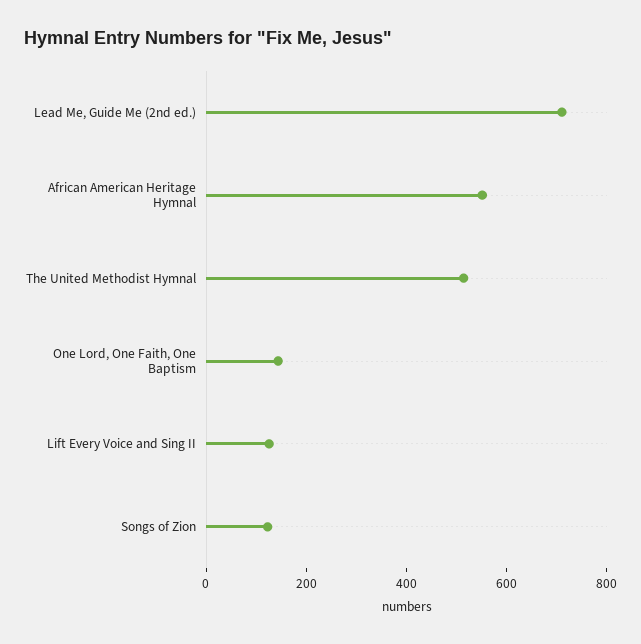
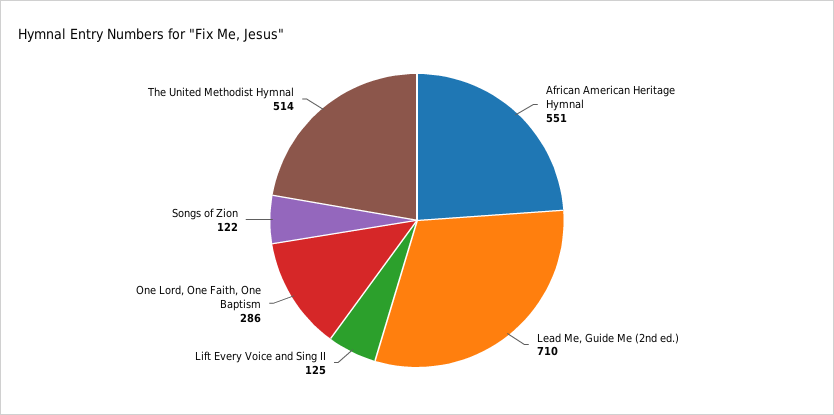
  {
    "Lead Me, Guide Me (2nd ed.)": 710,
    "African American Heritage Hymnal": 551,
    "The United Methodist Hymnal": 514,
-   "One Lord, One Faith, One Baptism": 150,
+   "One Lord, One Faith, One Baptism": 286,
    "Lift Every Voice and Sing II": 125,
    "Songs of Zion": 122
  }

